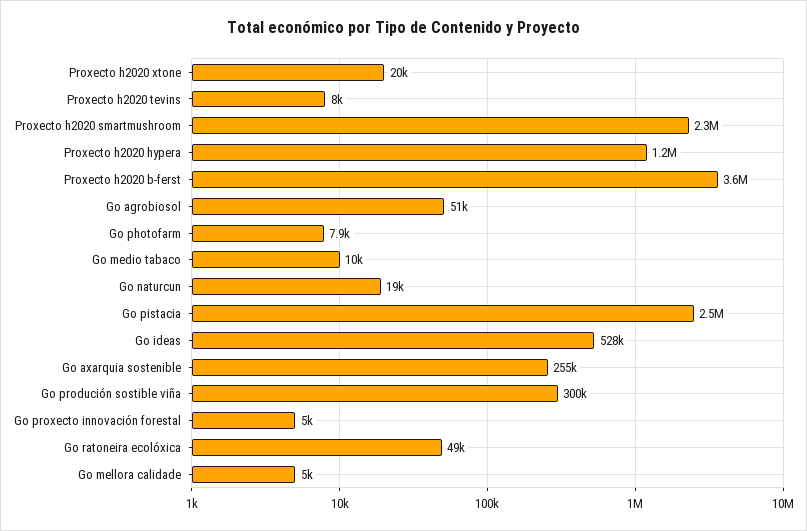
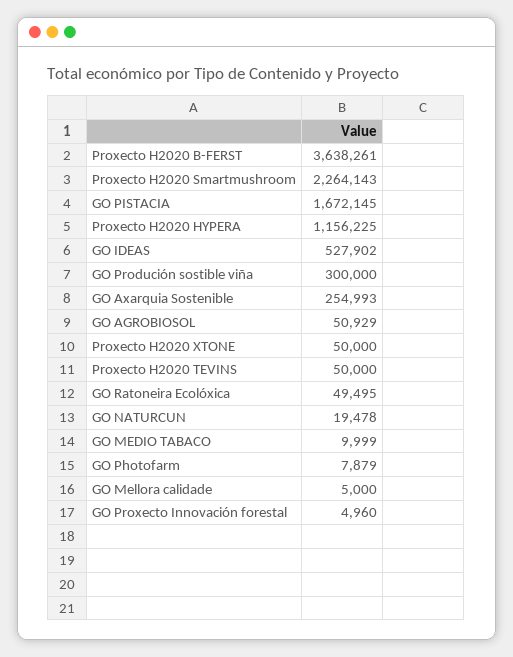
  {
-   "Proxecto h2020 xtone": 20000,
+   "Proxecto h2020 xtone": 50000,
-   "Proxecto h2020 tevins": 8000,
+   "Proxecto h2020 tevins": 50000,
    "Proxecto h2020 smartmushroom": 2264143,
    "Proxecto h2020 hypera": 1156225,
    "Proxecto h2020 b-ferst": 3638261,
    "Go agrobiosol": 50929,
    "Go photofarm": 7879,
    "Go medio tabaco": 9999,
    "Go naturcun": 19478,
-   "Go pistacia": 2500000,
+   "Go pistacia": 1672145,
    "Go ideas": 527902,
    "Go axarquia sostenible": 254993,
    "Go produción sostible viña": 300000,
    "Go proxecto innovación forestal": 4960,
    "Go ratoneira ecolóxica": 49495,
    "Go mellora calidade": 5000
  }

